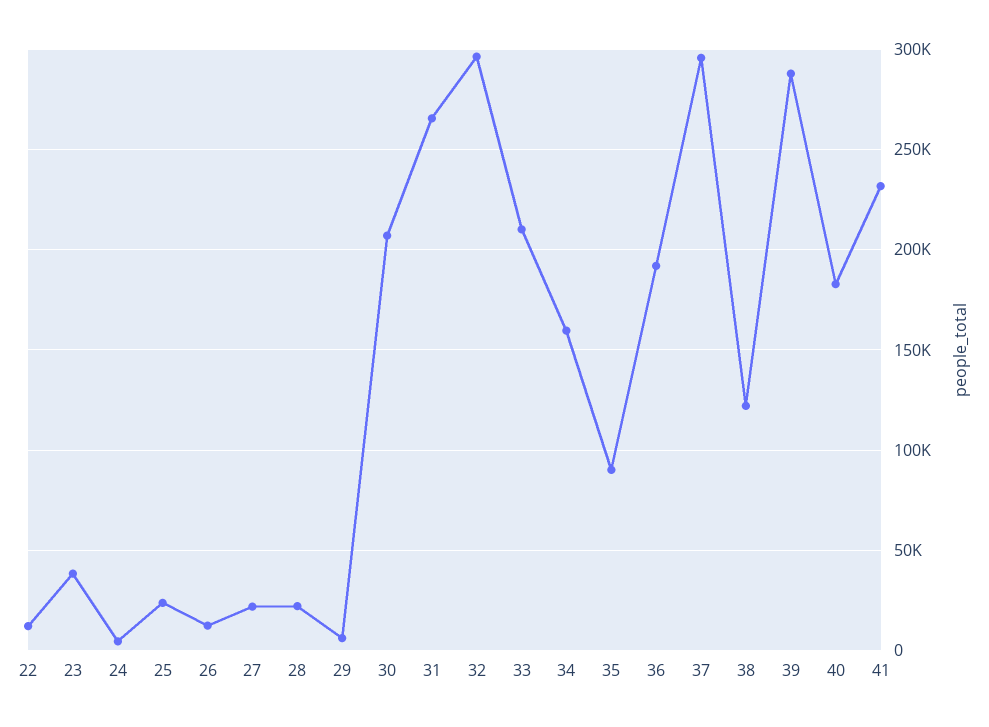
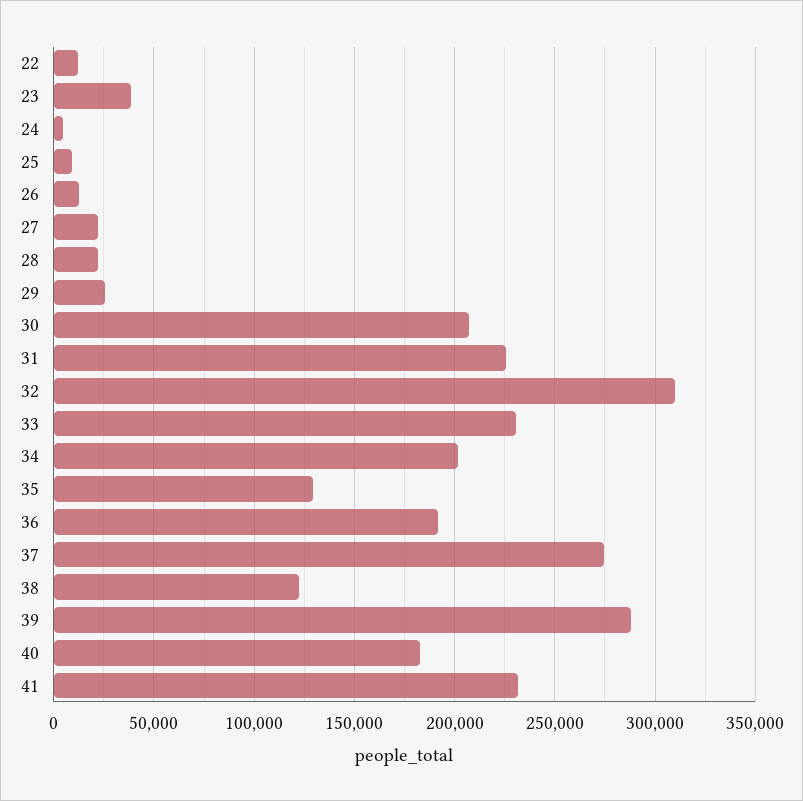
  {
    "22": 10000,
    "23": 40000,
    "24": 5000,
-   "25": 25000,
+   "25": 10000,
    "26": 15000,
    "27": 20000,
    "28": 20000,
-   "29": 5000,
+   "29": 25000,
    "30": 205000,
-   "31": 265000,
+   "31": 225000,
-   "32": 295000,
+   "32": 310000,
-   "33": 210000,
+   "33": 230000,
-   "34": 160000,
+   "34": 200000,
-   "35": 90000,
+   "35": 130000,
    "36": 190000,
-   "37": 295000,
+   "37": 275000,
    "38": 120000,
    "39": 290000,
    "40": 185000,
    "41": 230000
  }

